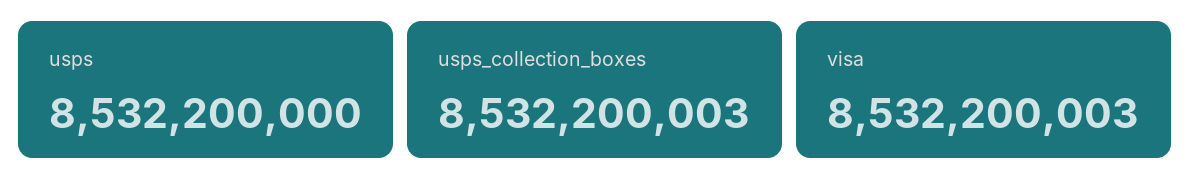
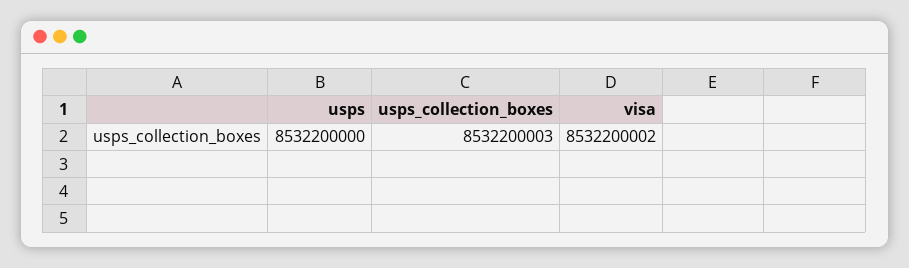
  {
    "usps": 8532200000,
    "usps_collection_boxes": 8532200003,
-   "visa": 8532200003
+   "visa": 8532200002
  }

